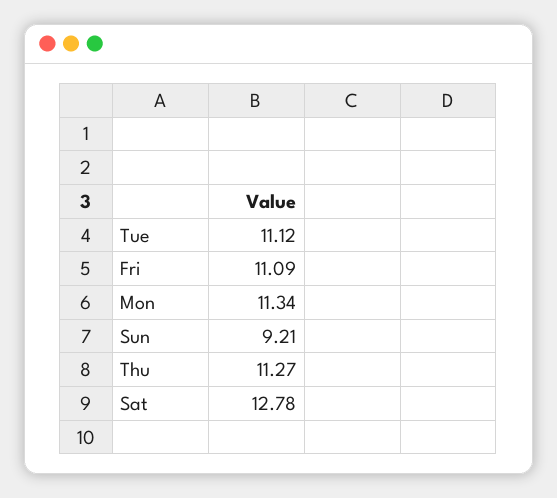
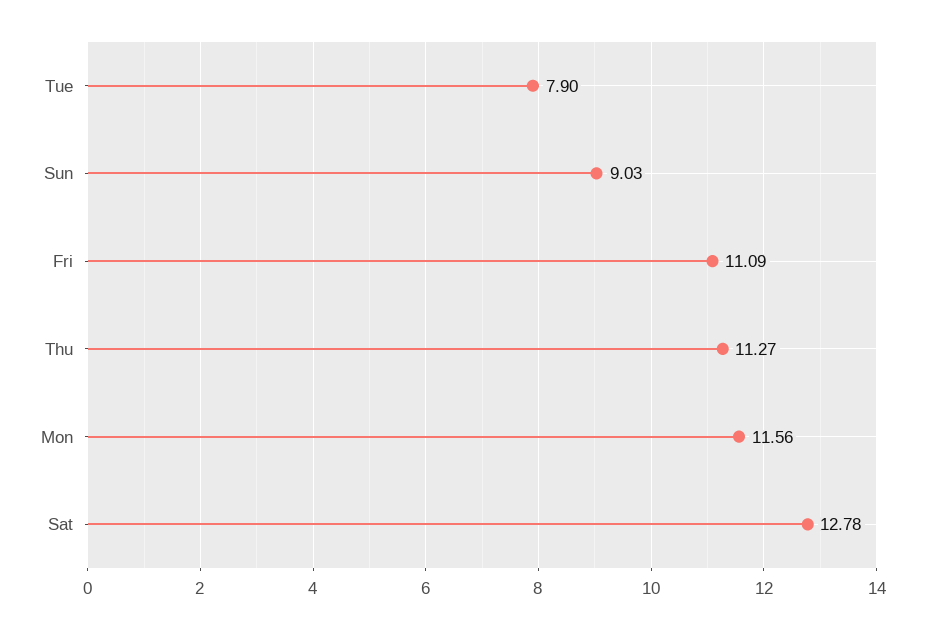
  {
-   "Tue": 11.12,
+   "Tue": 7.9,
    "Fri": 11.09,
-   "Mon": 11.34,
+   "Mon": 11.56,
-   "Sun": 9.21,
+   "Sun": 9.03,
    "Thu": 11.27,
    "Sat": 12.78
  }

